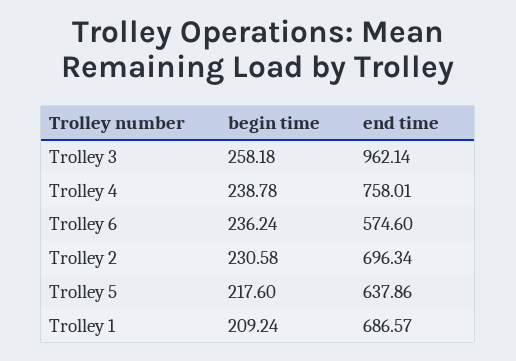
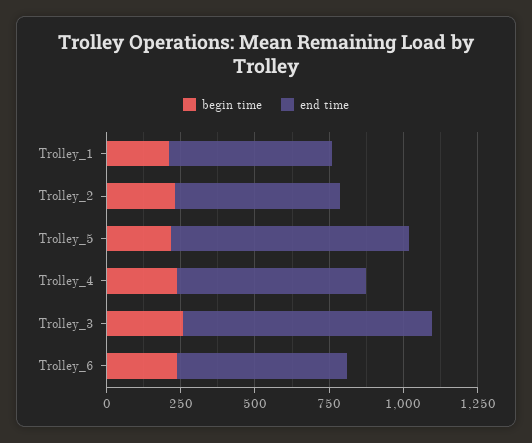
  {
    "begin time": {
      "Trolley 3": 258.18,
      "Trolley 4": 238.78,
      "Trolley 6": 236.24,
      "Trolley 2": 230.58,
      "Trolley 5": 217.6,
      "Trolley 1": 209.24
    },
    "end time": {
-     "Trolley 3": 962.14,
+     "Trolley 3": 850,
-     "Trolley 4": 758.01,
+     "Trolley 4": 650,
      "Trolley 6": 574.6,
-     "Trolley 2": 696.34,
+     "Trolley 2": 550,
-     "Trolley 5": 637.86,
+     "Trolley 5": 800,
-     "Trolley 1": 686.57
+     "Trolley 1": 550
    }
  }

